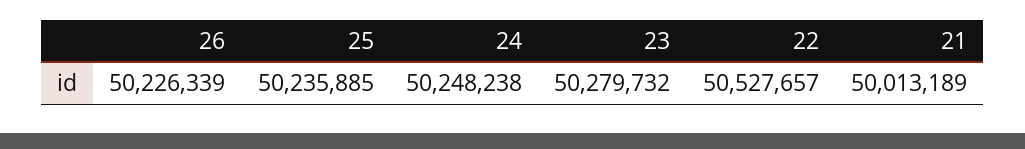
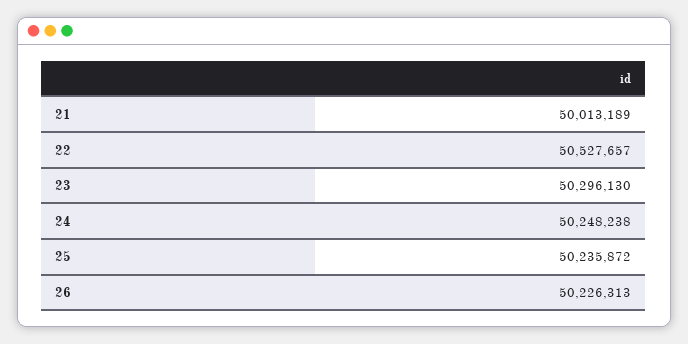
  {
-   "26": 50226339,
+   "26": 50226313,
-   "25": 50235885,
+   "25": 50235872,
    "24": 50248238,
-   "23": 50279732,
+   "23": 50296130,
    "22": 50527657,
    "21": 50013189
  }

